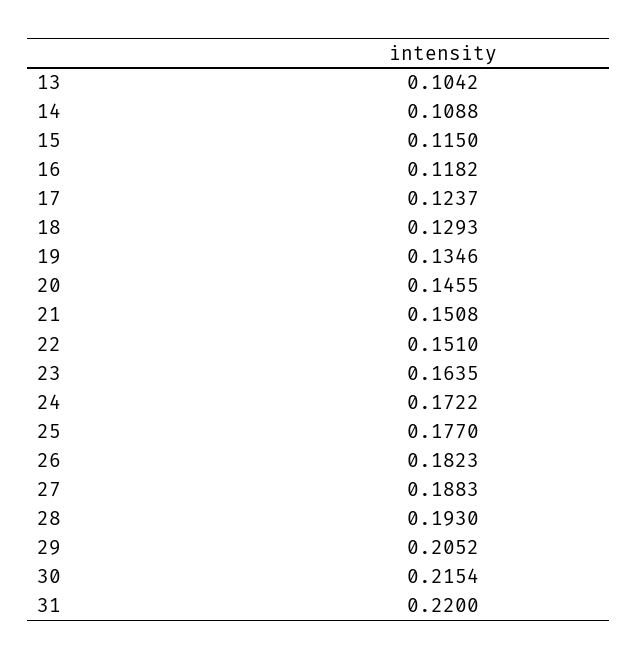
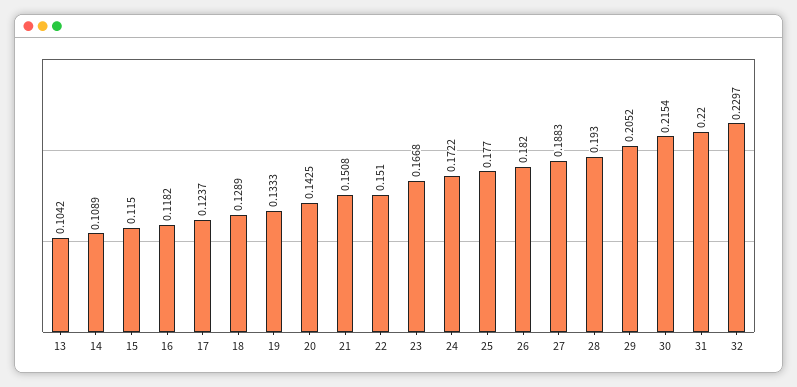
  {
    "13": 0.1042,
-   "14": 0.1088,
+   "14": 0.1089,
    "15": 0.115,
    "16": 0.1182,
    "17": 0.1237,
-   "18": 0.1293,
+   "18": 0.1289,
-   "19": 0.1346,
+   "19": 0.1333,
-   "20": 0.1455,
+   "20": 0.1425,
    "21": 0.1508,
    "22": 0.151,
-   "23": 0.1635,
+   "23": 0.1668,
    "24": 0.1722,
    "25": 0.177,
-   "26": 0.1823,
+   "26": 0.182,
    "27": 0.1883,
    "28": 0.193,
    "29": 0.2052,
    "30": 0.2154,
-   "31": 0.22
+   "31": 0.22,
+   "32": 0.2297
  }

